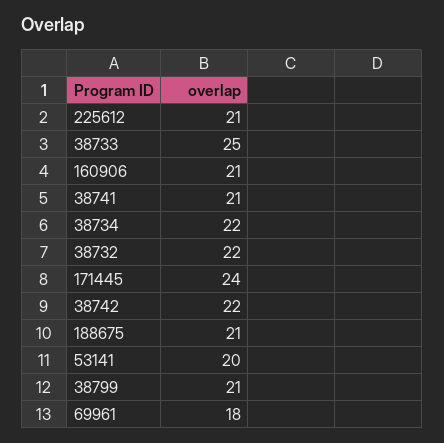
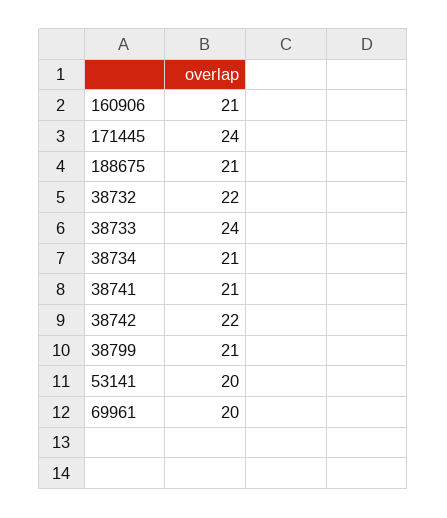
  {
-   "225612": 21,
-   "38733": 25,
+   "38733": 24,
    "160906": 21,
    "38741": 21,
-   "38734": 22,
+   "38734": 21,
    "38732": 22,
    "171445": 24,
    "38742": 22,
    "188675": 21,
    "53141": 20,
    "38799": 21,
-   "69961": 18
+   "69961": 20
  }

